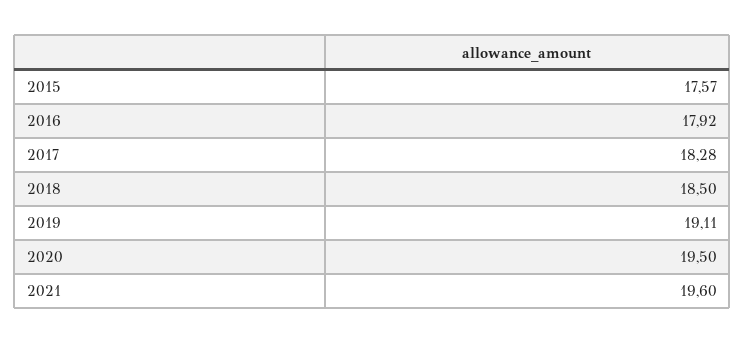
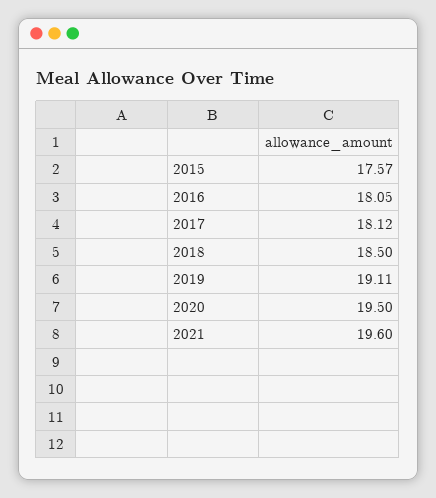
  {
    "2015": 17.57,
-   "2016": 17.92,
+   "2016": 18.05,
-   "2017": 18.28,
+   "2017": 18.12,
    "2018": 18.5,
    "2019": 19.11,
    "2020": 19.5,
    "2021": 19.6
  }

